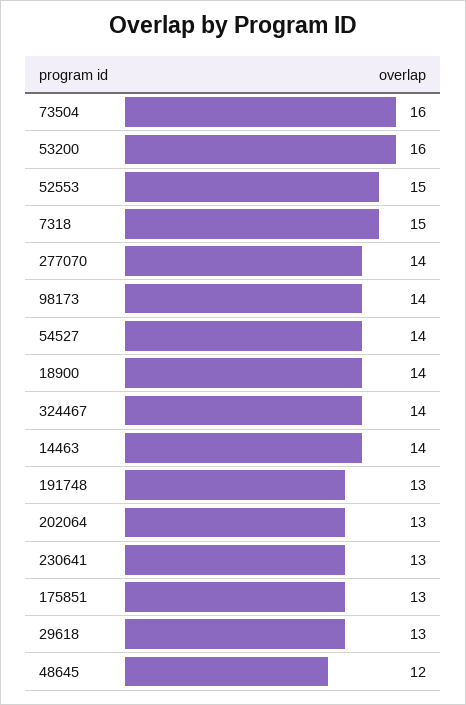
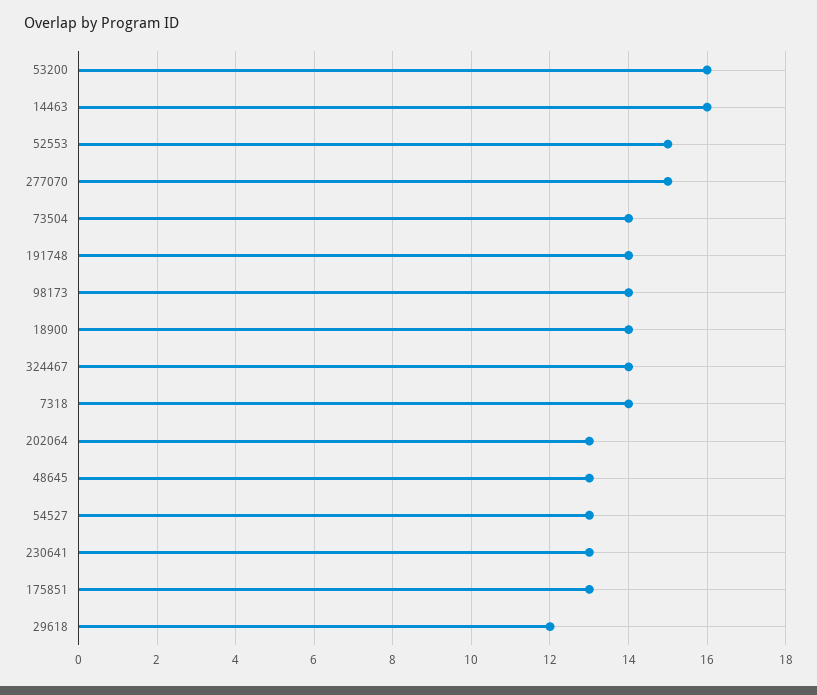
  {
-   "73504": 16,
+   "73504": 14,
    "53200": 16,
    "52553": 15,
-   "7318": 15,
+   "7318": 14,
-   "277070": 14,
+   "277070": 15,
    "98173": 14,
-   "54527": 14,
+   "54527": 13,
    "18900": 14,
    "324467": 14,
-   "14463": 14,
+   "14463": 16,
-   "191748": 13,
+   "191748": 14,
    "202064": 13,
    "230641": 13,
    "175851": 13,
-   "29618": 13,
+   "29618": 12,
-   "48645": 12
+   "48645": 13
  }

